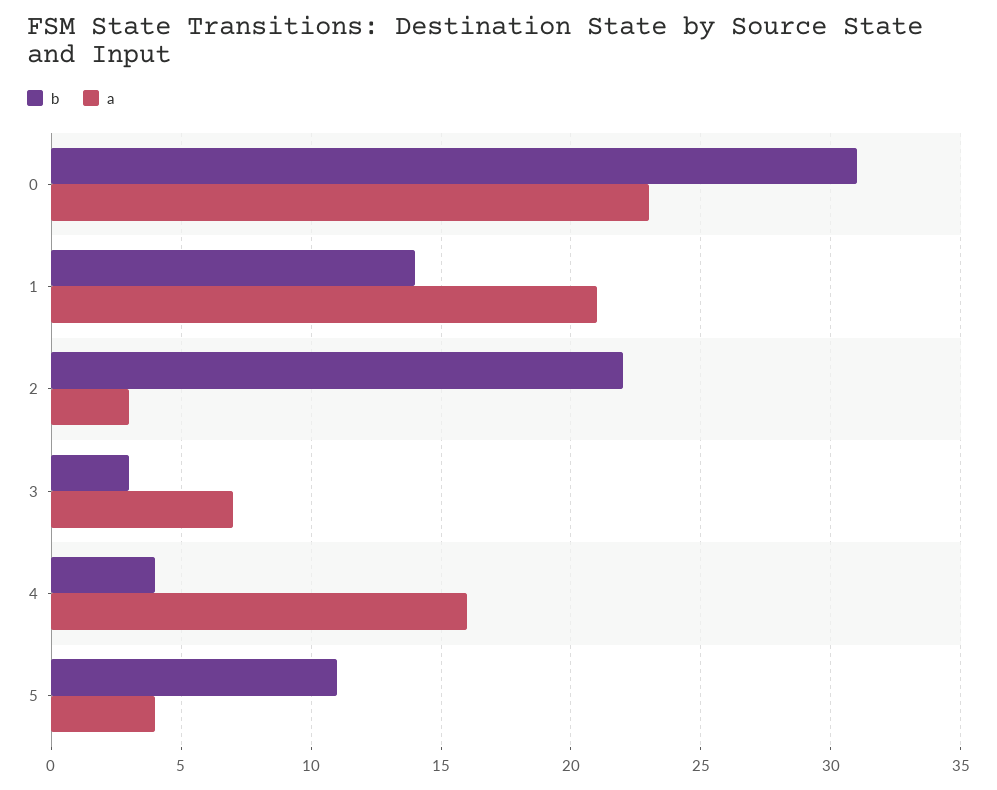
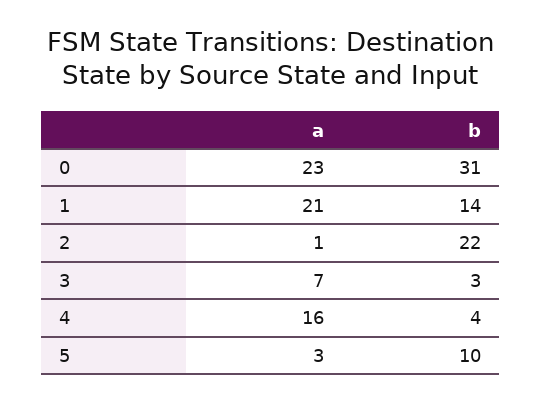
  {
    "b": {
      "0": 31,
      "1": 14,
      "2": 22,
      "3": 3,
      "4": 4,
-     "5": 11
+     "5": 10
    },
    "a": {
      "0": 23,
      "1": 21,
-     "2": 3,
+     "2": 1,
      "3": 7,
      "4": 16,
-     "5": 4
+     "5": 3
    }
  }

